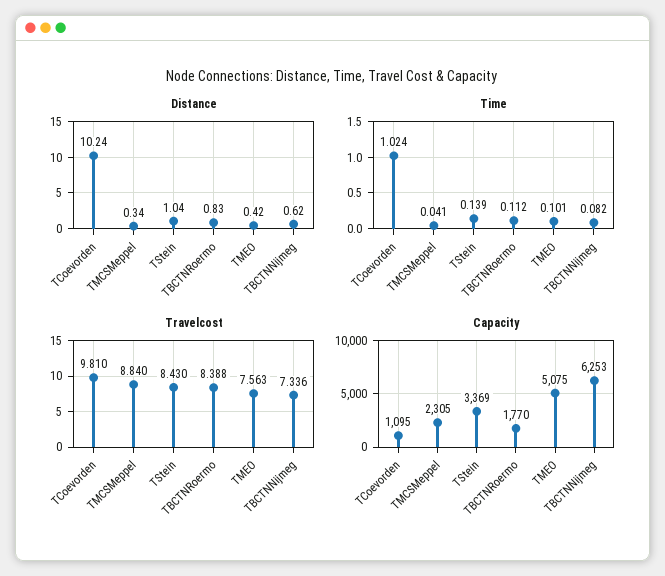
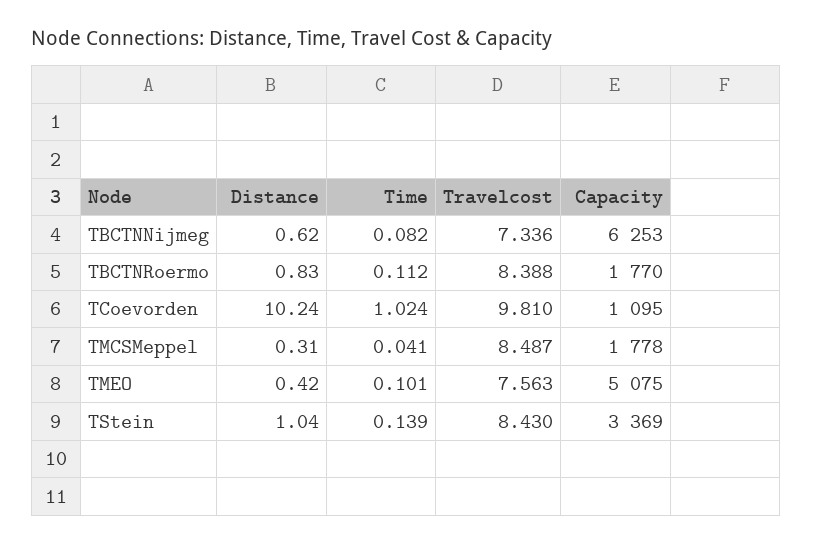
  {
    "Distance": {
      "TCoevorden": 10.24,
-     "TMCSMeppel": 0.34,
+     "TMCSMeppel": 0.31,
      "TStein": 1.04,
      "TBCTNRoermo": 0.83,
      "TMEO": 0.42,
      "TBCTNNijmeg": 0.62
    },
    "Time": {
      "TCoevorden": 1.024,
      "TMCSMeppel": 0.041,
      "TStein": 0.139,
      "TBCTNRoermo": 0.112,
      "TMEO": 0.101,
      "TBCTNNijmeg": 0.082
    },
    "Travelcost": {
      "TCoevorden": 9.81,
-     "TMCSMeppel": 8.84,
+     "TMCSMeppel": 8.487,
      "TStein": 8.43,
      "TBCTNRoermo": 8.388,
      "TMEO": 7.563,
      "TBCTNNijmeg": 7.336
    },
    "Capacity": {
      "TCoevorden": 1095,
-     "TMCSMeppel": 2305,
+     "TMCSMeppel": 1778,
      "TStein": 3369,
      "TBCTNRoermo": 1770,
      "TMEO": 5075,
      "TBCTNNijmeg": 6253
    }
  }

